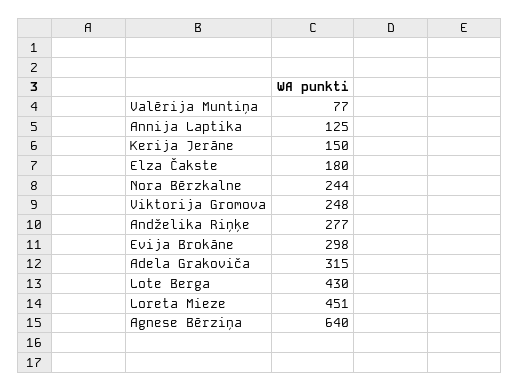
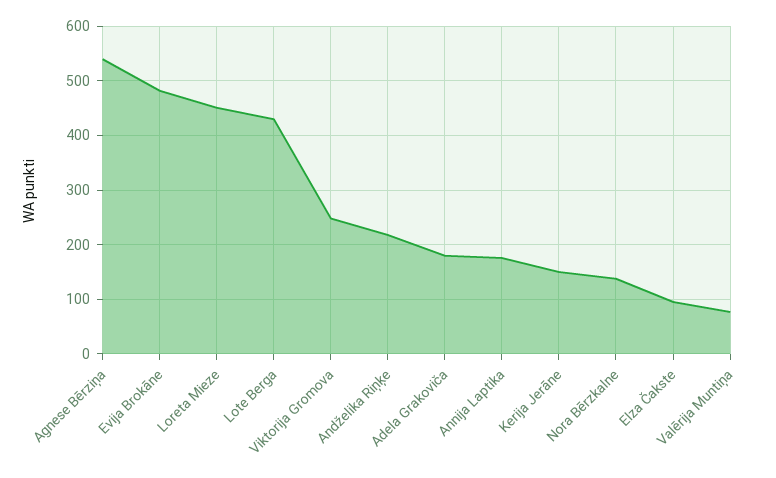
  {
    "Valērija Muntiņa": 77,
-   "Annija Laptika": 125,
+   "Annija Laptika": 180,
    "Kerija Jerāne": 150,
-   "Elza Čakste": 180,
+   "Elza Čakste": 100,
-   "Nora Bērzkalne": 244,
+   "Nora Bērzkalne": 140,
    "Viktorija Gromova": 248,
-   "Andželika Riņķe": 277,
+   "Andželika Riņķe": 220,
-   "Evija Brokāne": 298,
+   "Evija Brokāne": 480,
-   "Adela Grakoviča": 315,
+   "Adela Grakoviča": 180,
    "Lote Berga": 430,
    "Loreta Mieze": 451,
-   "Agnese Bērziņa": 640
+   "Agnese Bērziņa": 540
  }

